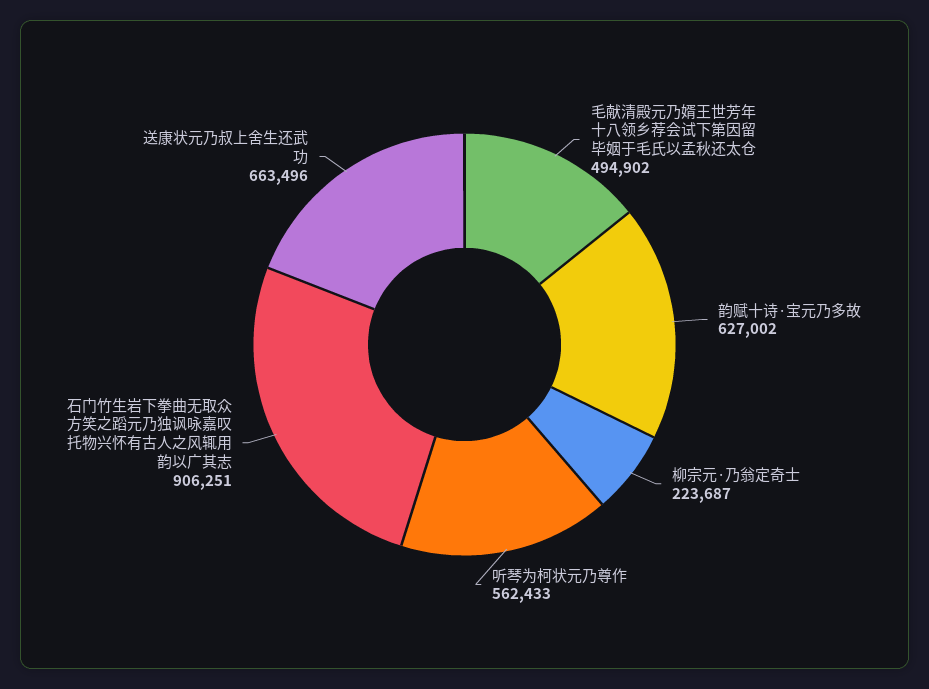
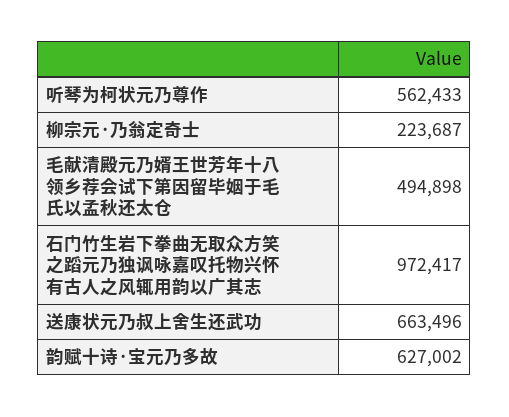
  {
-   "毛献清殿元乃婿王世芳年十八领乡荐会试下第因留毕姻于毛氏以孟秋还太仓": 494902,
+   "毛献清殿元乃婿王世芳年十八领乡荐会试下第因留毕姻于毛氏以孟秋还太仓": 494898,
    "韵赋十诗·宝元乃多故": 627002,
    "柳宗元·乃翁定奇士": 223687,
    "听琴为柯状元乃尊作": 562433,
-   "石门竹生岩下拳曲无取众方笑之蹈元乃独讽咏嘉叹托物兴怀有古人之风辄用韵以广其志": 906251,
+   "石门竹生岩下拳曲无取众方笑之蹈元乃独讽咏嘉叹托物兴怀有古人之风辄用韵以广其志": 972417,
    "送康状元乃叔上舍生还武功": 663496
  }

